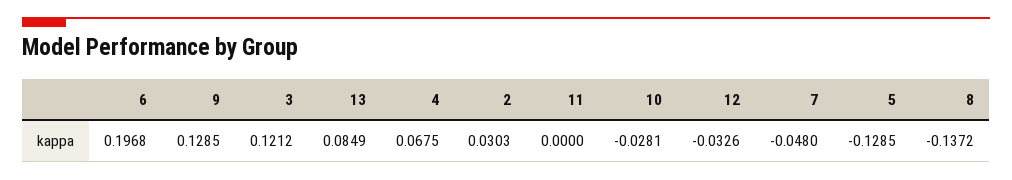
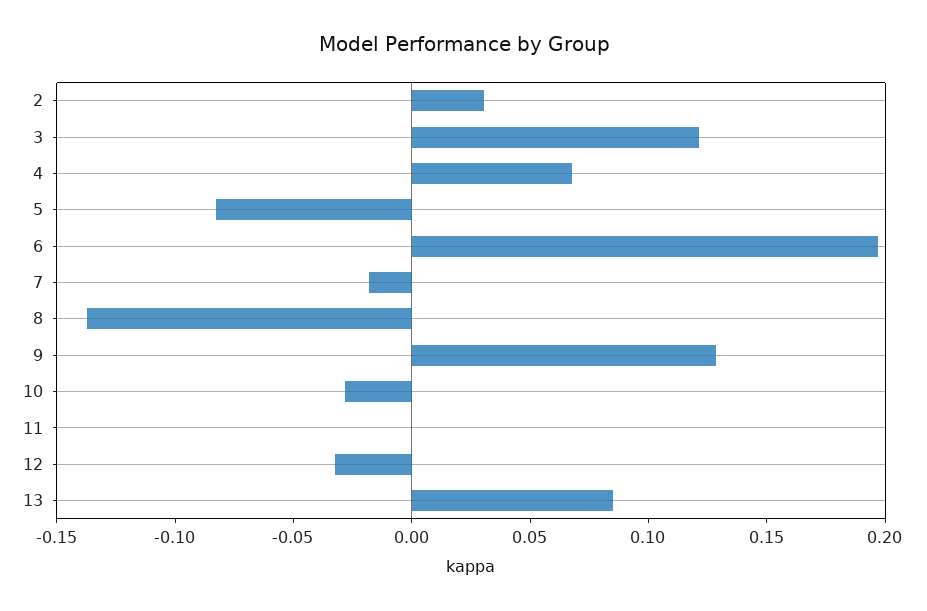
  {
    "6": 0.1968,
    "9": 0.1285,
    "3": 0.1212,
    "13": 0.0849,
    "4": 0.0675,
    "2": 0.0303,
    "11": 0,
    "10": -0.0281,
    "12": -0.0326,
-   "7": -0.048,
+   "7": -0.02,
-   "5": -0.1285,
+   "5": -0.08,
    "8": -0.1372
  }

